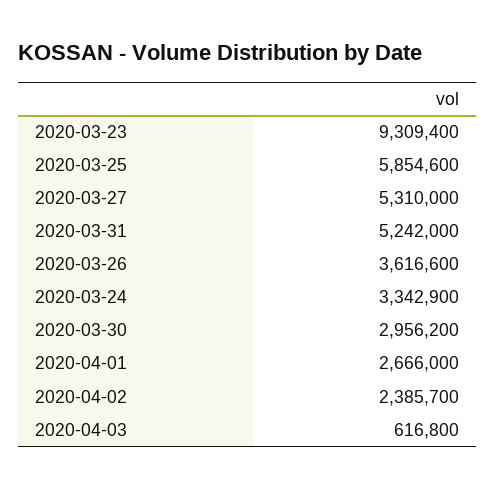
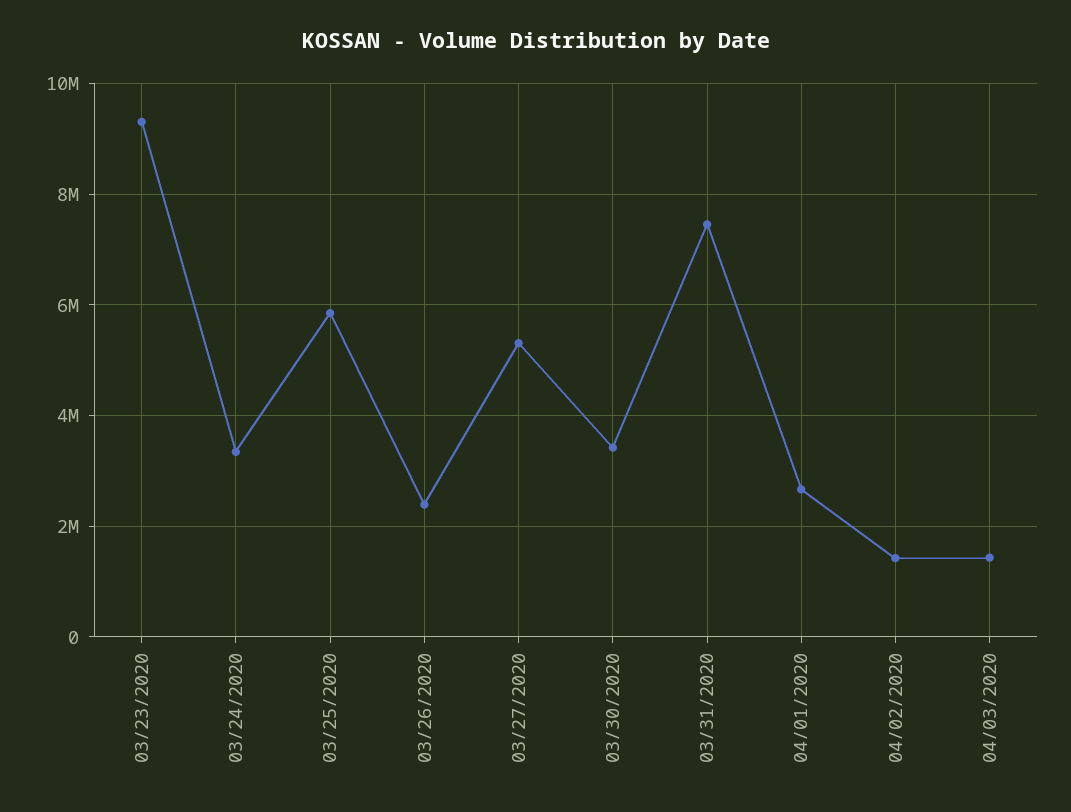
  {
    "2020-03-23": 9309400,
    "2020-03-25": 5854600,
    "2020-03-27": 5310000,
-   "2020-03-31": 5242000,
+   "2020-03-31": 7400000,
-   "2020-03-26": 3616600,
+   "2020-03-26": 2400000,
    "2020-03-24": 3342900,
-   "2020-03-30": 2956200,
+   "2020-03-30": 3400000,
    "2020-04-01": 2666000,
-   "2020-04-02": 2385700,
+   "2020-04-02": 1400000,
-   "2020-04-03": 616800
+   "2020-04-03": 1400000
  }

